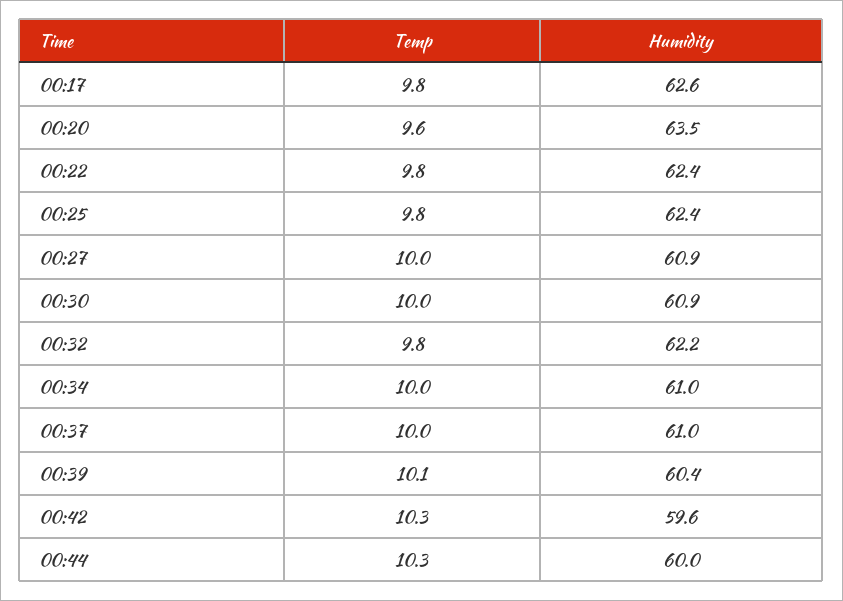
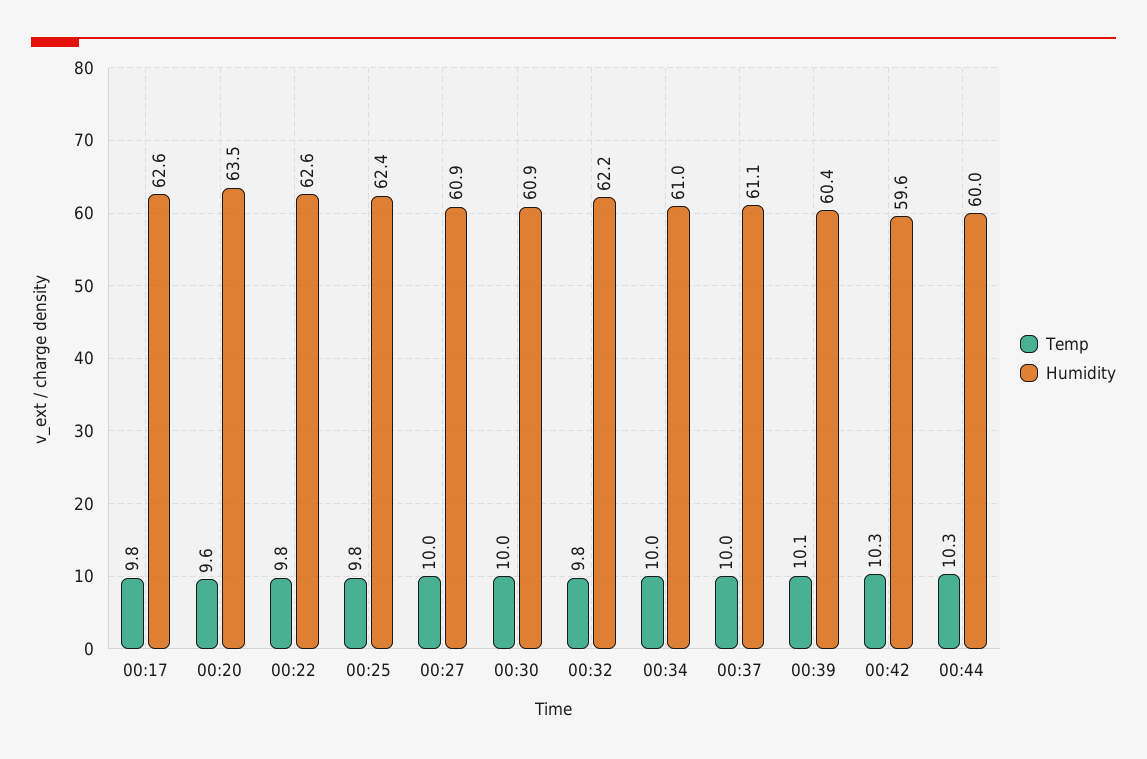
  {
    "Temp": {
      "00:17": 9.8,
      "00:20": 9.6,
      "00:22": 9.8,
      "00:25": 9.8,
      "00:27": 10,
      "00:30": 10,
      "00:32": 9.8,
      "00:34": 10,
      "00:37": 10,
      "00:39": 10.1,
      "00:42": 10.3,
      "00:44": 10.3
    },
    "Humidity": {
      "00:17": 62.6,
      "00:20": 63.5,
-     "00:22": 62.4,
+     "00:22": 62.6,
      "00:25": 62.4,
      "00:27": 60.9,
      "00:30": 60.9,
      "00:32": 62.2,
      "00:34": 61,
-     "00:37": 61,
+     "00:37": 61.1,
      "00:39": 60.4,
      "00:42": 59.6,
      "00:44": 60
    }
  }

